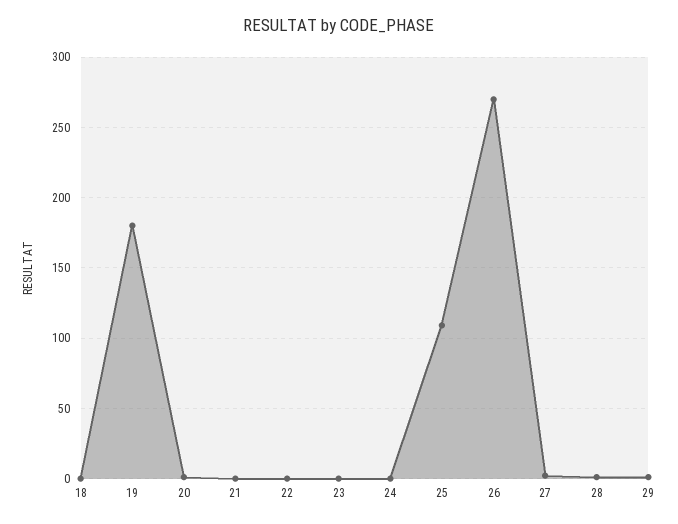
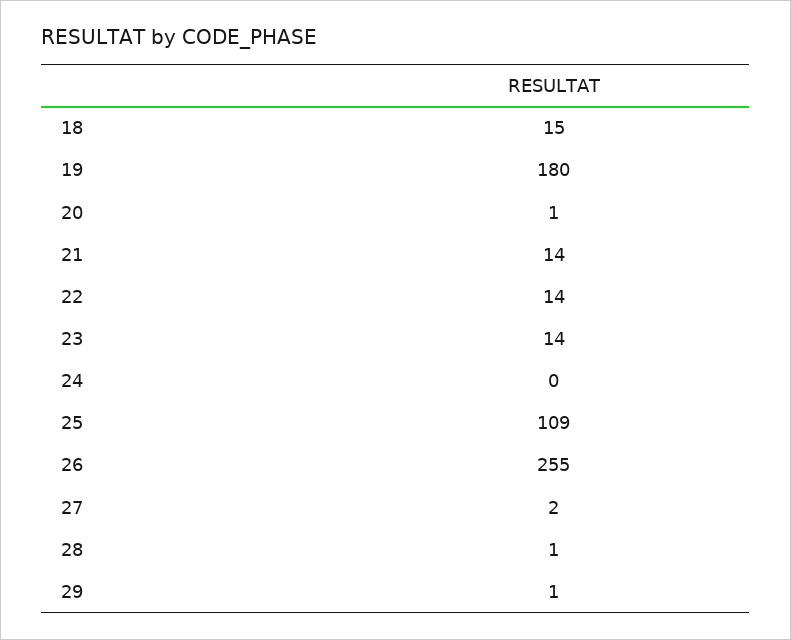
  {
-   "18": 0,
+   "18": 15,
    "19": 180,
    "20": 1,
-   "21": 0,
+   "21": 14,
-   "22": 0,
+   "22": 14,
-   "23": 0,
+   "23": 14,
    "24": 0,
    "25": 109,
-   "26": 270,
+   "26": 255,
    "27": 2,
    "28": 1,
    "29": 1
  }

